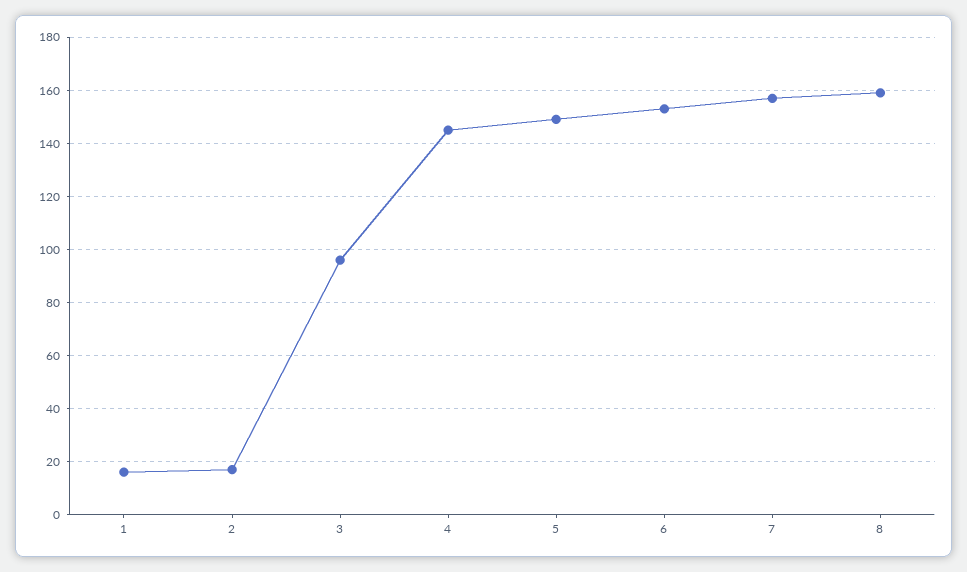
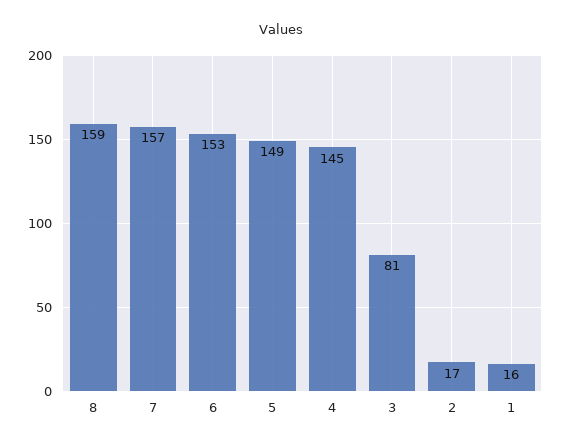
  {
    "1": 16,
    "2": 17,
-   "3": 95,
+   "3": 81,
    "4": 145,
    "5": 149,
    "6": 153,
    "7": 157,
    "8": 159
  }

